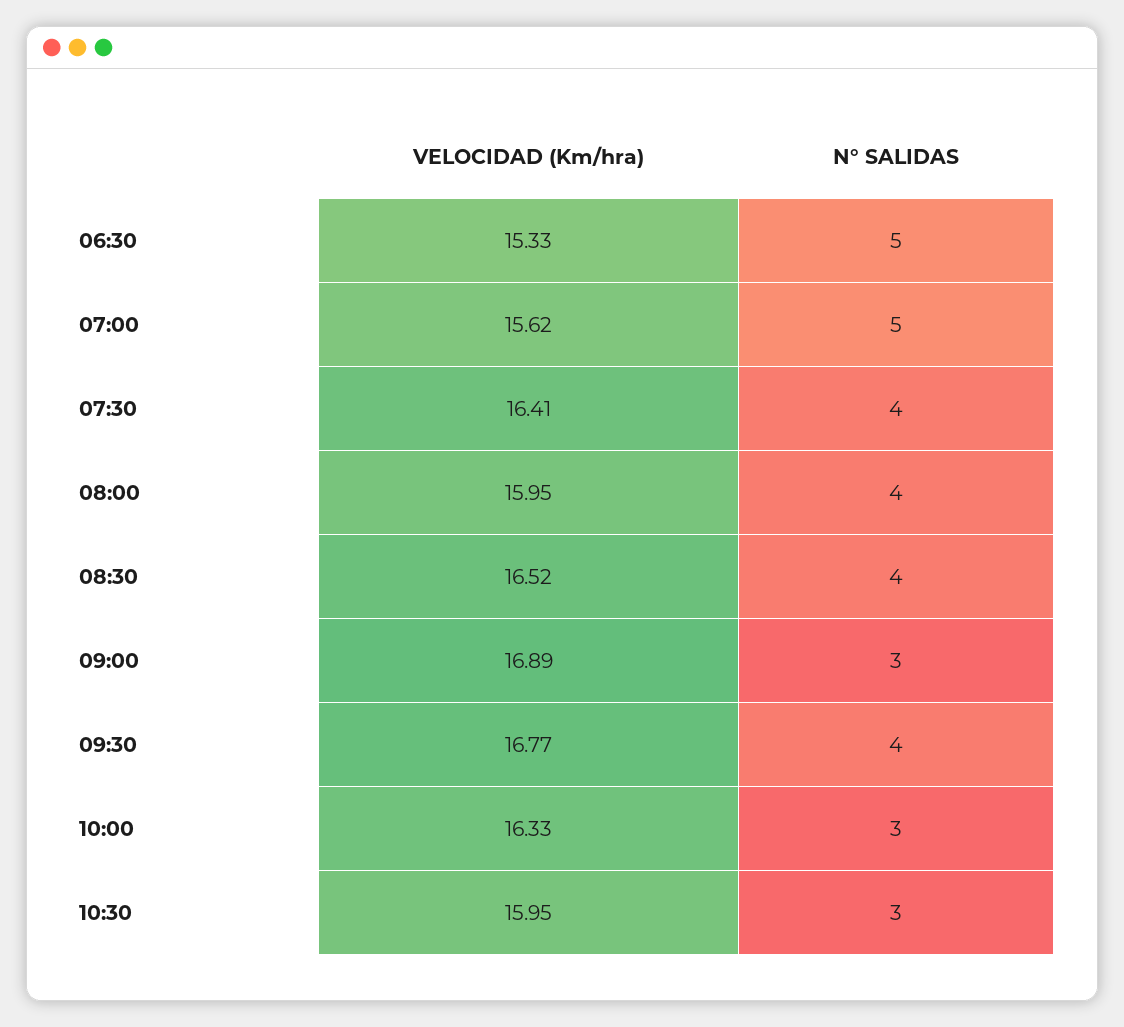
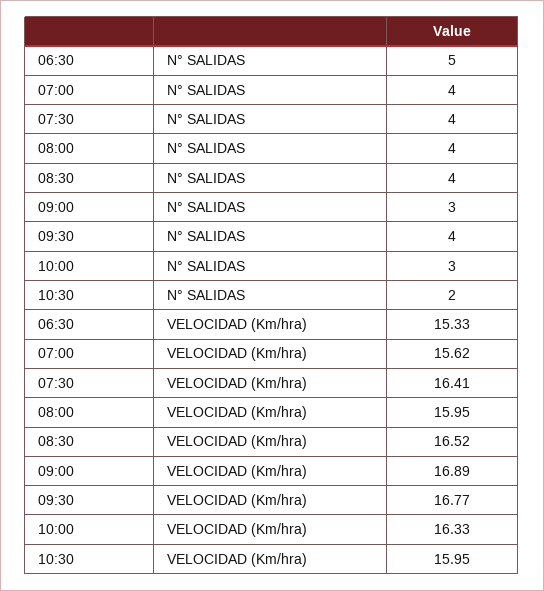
  {
    "VELOCIDAD (Km/hra)": {
      "06:30": 15.33,
      "07:00": 15.62,
      "07:30": 16.41,
      "08:00": 15.95,
      "08:30": 16.52,
      "09:00": 16.89,
      "09:30": 16.77,
      "10:00": 16.33,
      "10:30": 15.95
    },
    "N° SALIDAS": {
      "06:30": 5,
-     "07:00": 5,
+     "07:00": 4,
      "07:30": 4,
      "08:00": 4,
      "08:30": 4,
      "09:00": 3,
      "09:30": 4,
      "10:00": 3,
-     "10:30": 3
+     "10:30": 2
    }
  }

